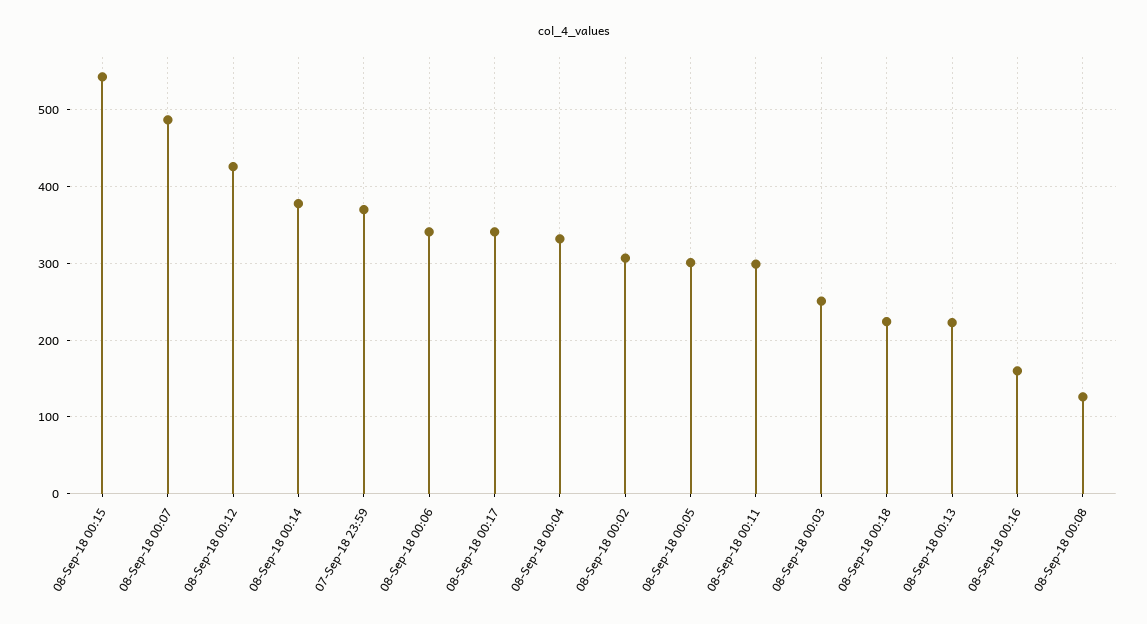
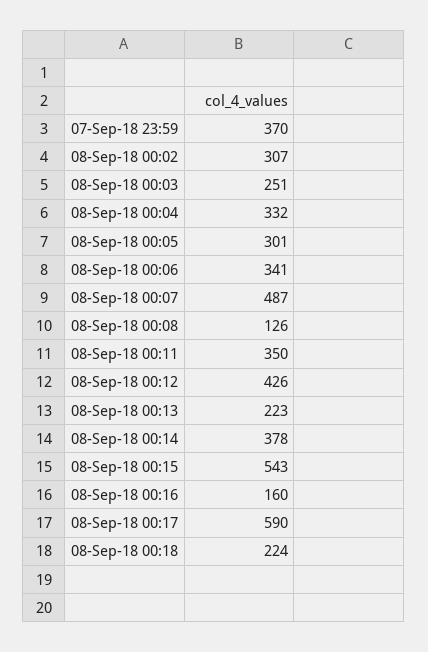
  {
    "08-Sep-18 00:15": 543,
    "08-Sep-18 00:07": 487,
    "08-Sep-18 00:12": 426,
    "08-Sep-18 00:14": 378,
    "07-Sep-18 23:59": 370,
    "08-Sep-18 00:06": 341,
-   "08-Sep-18 00:17": 340,
+   "08-Sep-18 00:17": 590,
    "08-Sep-18 00:04": 332,
    "08-Sep-18 00:02": 307,
    "08-Sep-18 00:05": 301,
-   "08-Sep-18 00:11": 300,
+   "08-Sep-18 00:11": 350,
    "08-Sep-18 00:03": 251,
    "08-Sep-18 00:18": 224,
    "08-Sep-18 00:13": 223,
    "08-Sep-18 00:16": 160,
    "08-Sep-18 00:08": 126
  }

